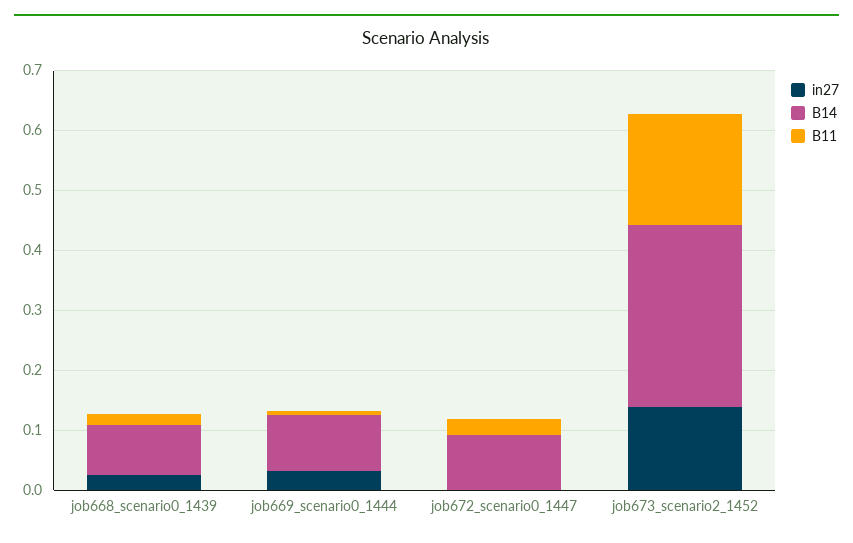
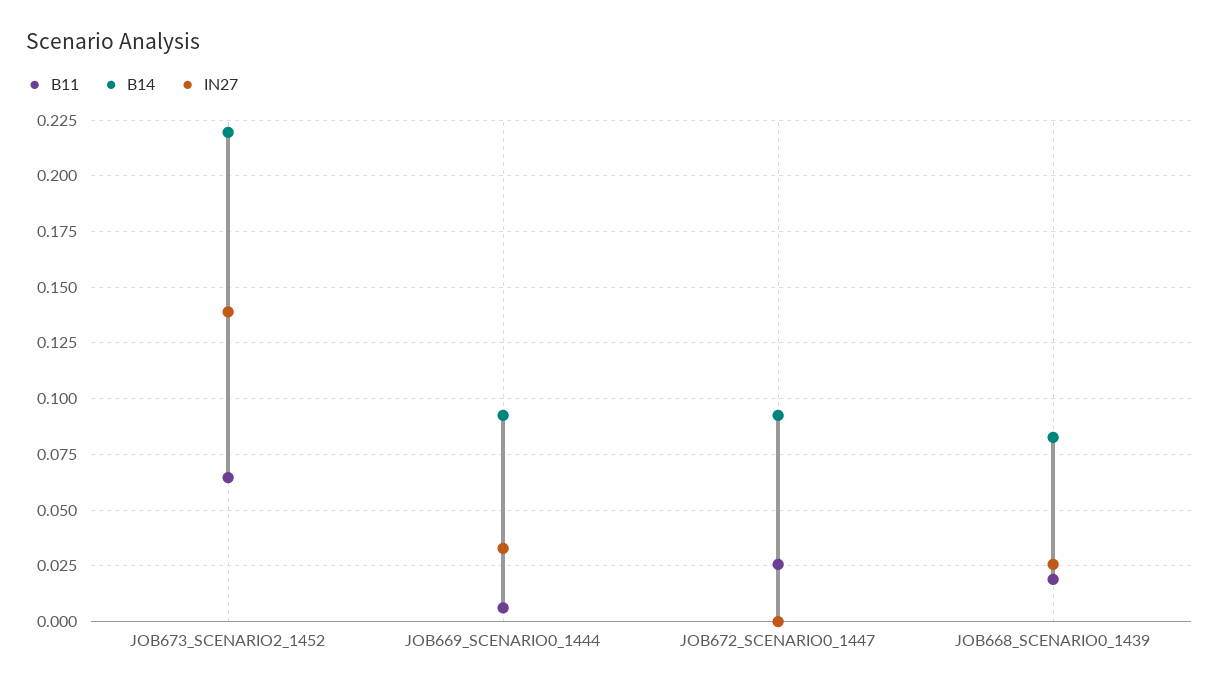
  {
    "in27": {
      "job668_scenario0_1439": 0.025,
      "job669_scenario0_1444": 0.035,
      "job672_scenario0_1447": 0,
      "job673_scenario2_1452": 0.14
    },
    "B14": {
      "job668_scenario0_1439": 0.085,
      "job669_scenario0_1444": 0.095,
      "job672_scenario0_1447": 0.095,
-     "job673_scenario2_1452": 0.3
+     "job673_scenario2_1452": 0.22
    },
    "B11": {
      "job668_scenario0_1439": 0.02,
      "job669_scenario0_1444": 0.005,
      "job672_scenario0_1447": 0.025,
-     "job673_scenario2_1452": 0.18
+     "job673_scenario2_1452": 0.065
    }
  }

